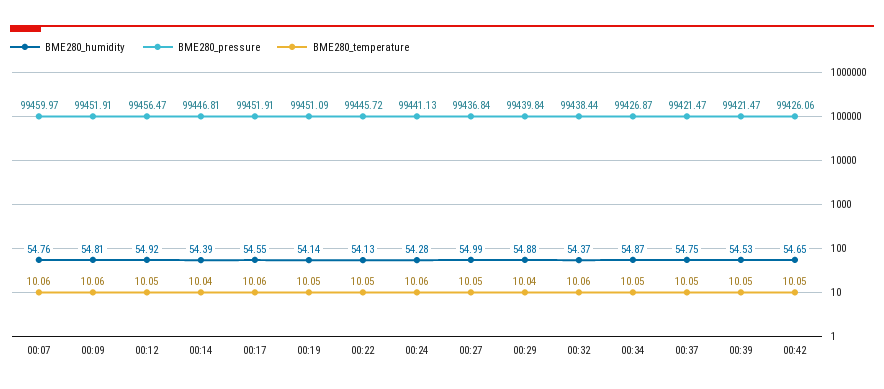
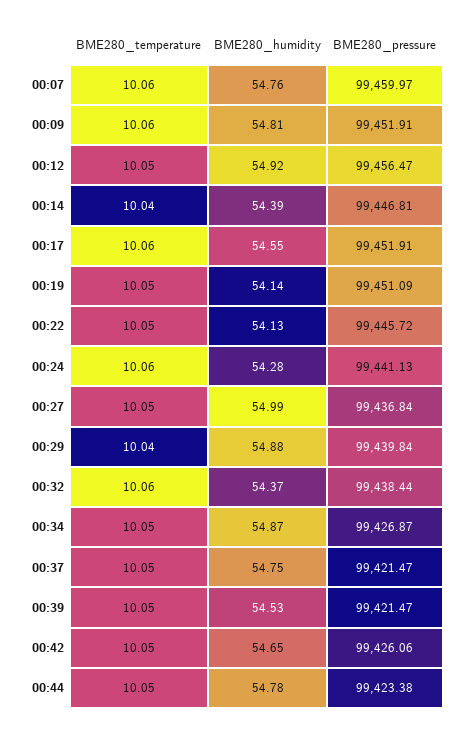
  {
    "BME280_humidity": {
      "00:07": 54.76,
      "00:09": 54.81,
      "00:12": 54.92,
      "00:14": 54.39,
      "00:17": 54.55,
      "00:19": 54.14,
      "00:22": 54.13,
      "00:24": 54.28,
      "00:27": 54.99,
      "00:29": 54.88,
      "00:32": 54.37,
      "00:34": 54.87,
      "00:37": 54.75,
      "00:39": 54.53,
-     "00:42": 54.65
+     "00:42": 54.65,
+     "00:44": 54.78
    },
    "BME280_pressure": {
      "00:07": 99459.97,
      "00:09": 99451.91,
      "00:12": 99456.47,
      "00:14": 99446.81,
      "00:17": 99451.91,
      "00:19": 99451.09,
      "00:22": 99445.72,
      "00:24": 99441.13,
      "00:27": 99436.84,
      "00:29": 99439.84,
      "00:32": 99438.44,
      "00:34": 99426.87,
      "00:37": 99421.47,
      "00:39": 99421.47,
-     "00:42": 99426.06
+     "00:42": 99426.06,
+     "00:44": 99423.38
    },
    "BME280_temperature": {
      "00:07": 10.06,
      "00:09": 10.06,
      "00:12": 10.05,
      "00:14": 10.04,
      "00:17": 10.06,
      "00:19": 10.05,
      "00:22": 10.05,
      "00:24": 10.06,
      "00:27": 10.05,
      "00:29": 10.04,
      "00:32": 10.06,
      "00:34": 10.05,
      "00:37": 10.05,
      "00:39": 10.05,
-     "00:42": 10.05
+     "00:42": 10.05,
+     "00:44": 10.05
    }
  }

